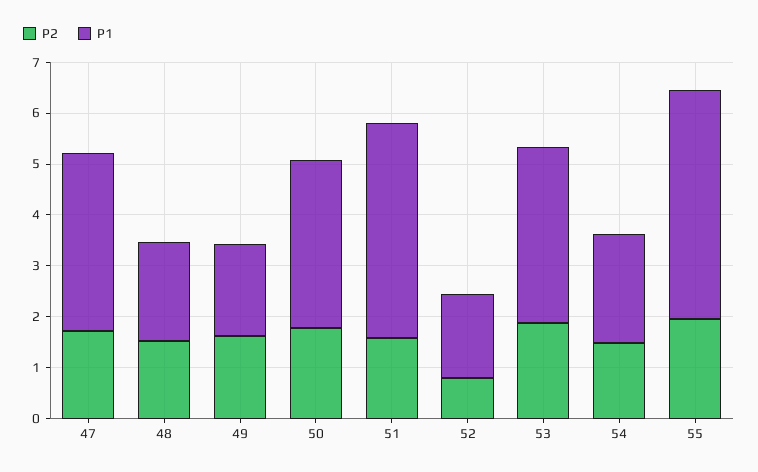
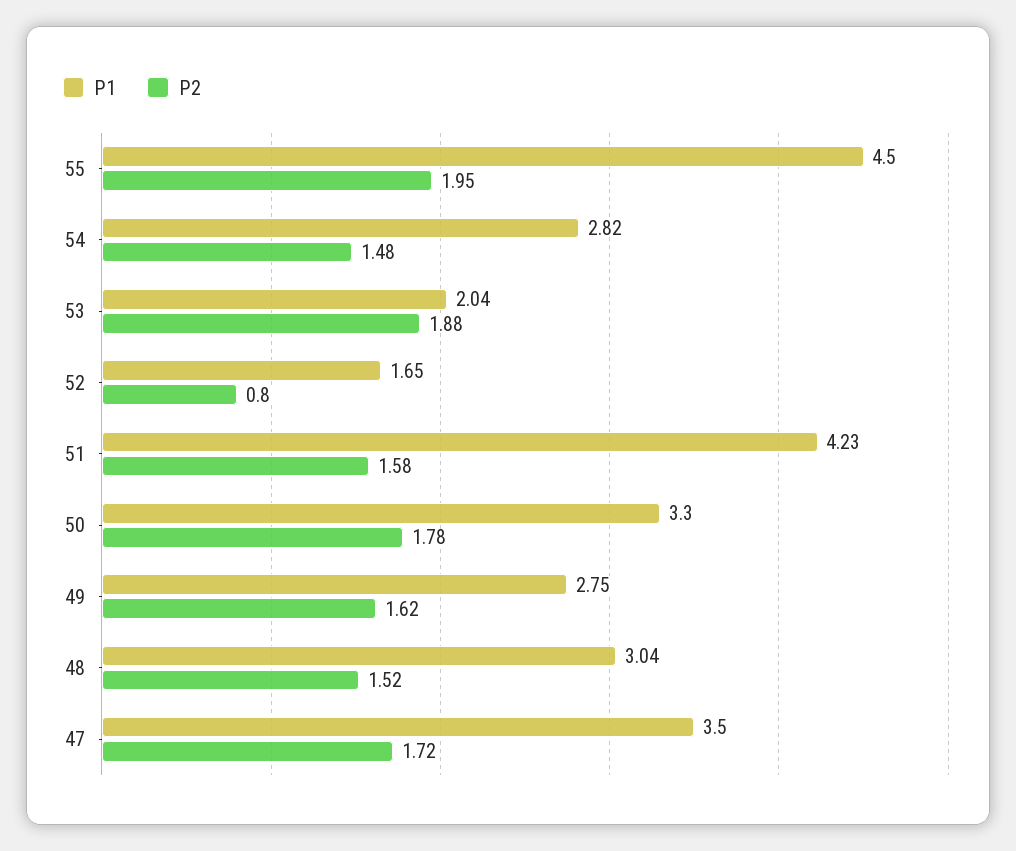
  {
    "P2": {
      "47": 1.72,
      "48": 1.52,
      "49": 1.62,
      "50": 1.78,
      "51": 1.58,
      "52": 0.8,
      "53": 1.88,
      "54": 1.48,
      "55": 1.95
    },
    "P1": {
      "47": 3.5,
-     "48": 2,
+     "48": 3.04,
-     "49": 1.8,
+     "49": 2.75,
      "50": 3.3,
      "51": 4.23,
      "52": 1.65,
-     "53": 3.4,
+     "53": 2.04,
-     "54": 2.2,
+     "54": 2.82,
      "55": 4.5
    }
  }

